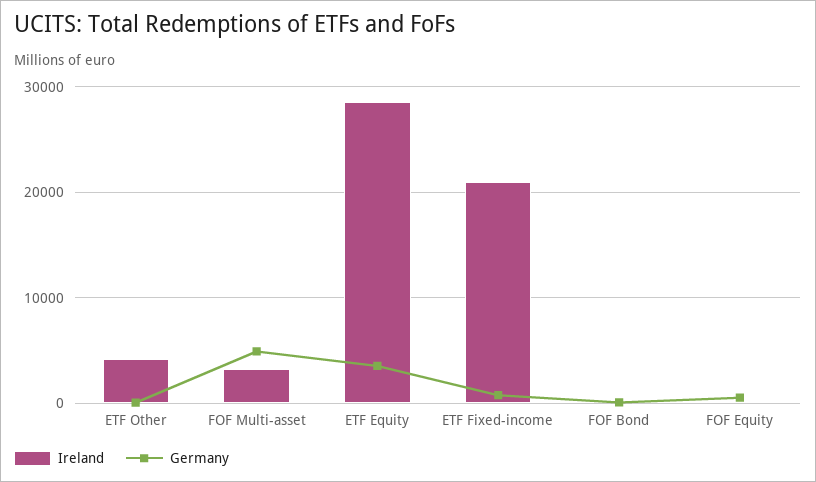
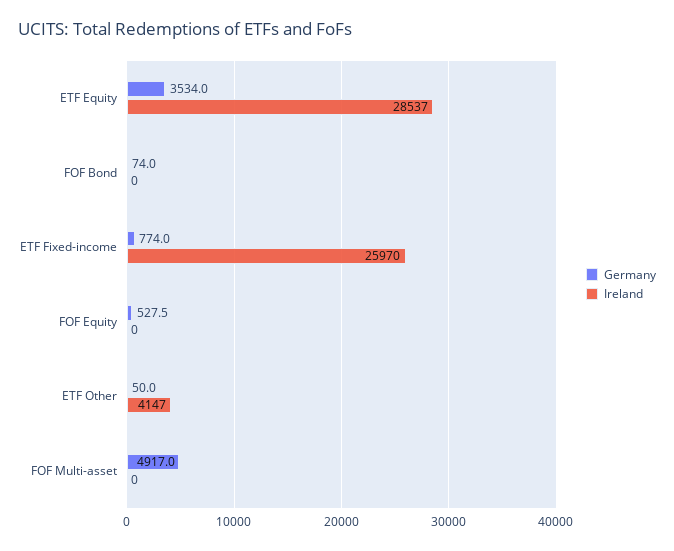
  {
    "Ireland": {
      "ETF Other": 4147,
-     "FOF Multi-asset": 3000,
+     "FOF Multi-asset": 0,
      "ETF Equity": 28537,
-     "ETF Fixed-income": 21000,
+     "ETF Fixed-income": 25970,
      "FOF Bond": 0,
      "FOF Equity": 0
    },
    "Germany": {
      "ETF Other": 50,
      "FOF Multi-asset": 4917,
      "ETF Equity": 3534,
      "ETF Fixed-income": 774,
      "FOF Bond": 74,
      "FOF Equity": 527.5
    }
  }

